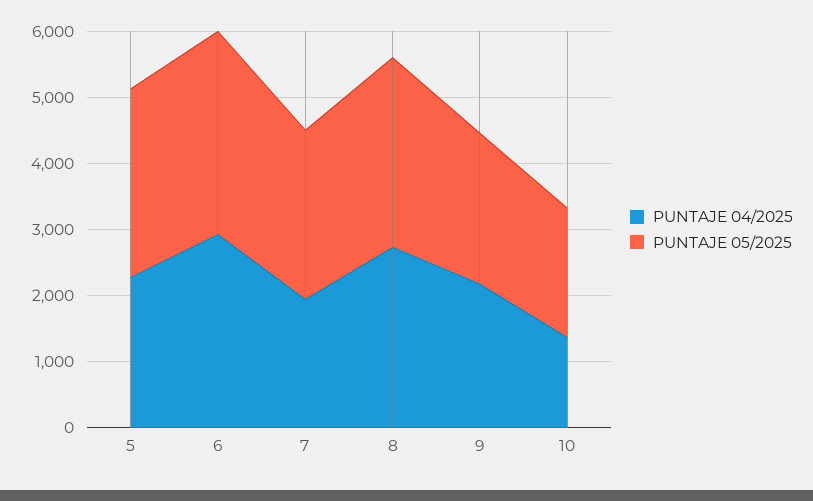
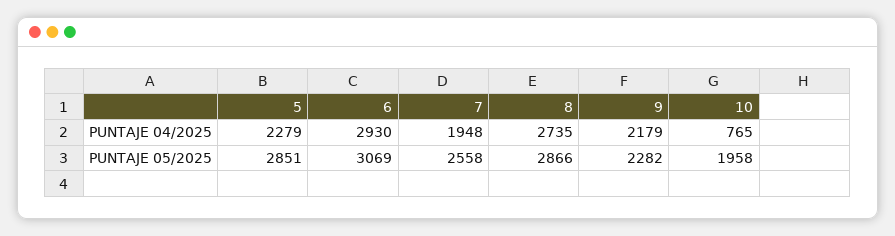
  {
    "PUNTAJE 04/2025": {
      "5": 2279,
      "6": 2930,
      "7": 1948,
      "8": 2735,
      "9": 2179,
-     "10": 1400
+     "10": 765
    },
    "PUNTAJE 05/2025": {
      "5": 2851,
      "6": 3069,
      "7": 2558,
      "8": 2866,
      "9": 2282,
      "10": 1958
    }
  }

